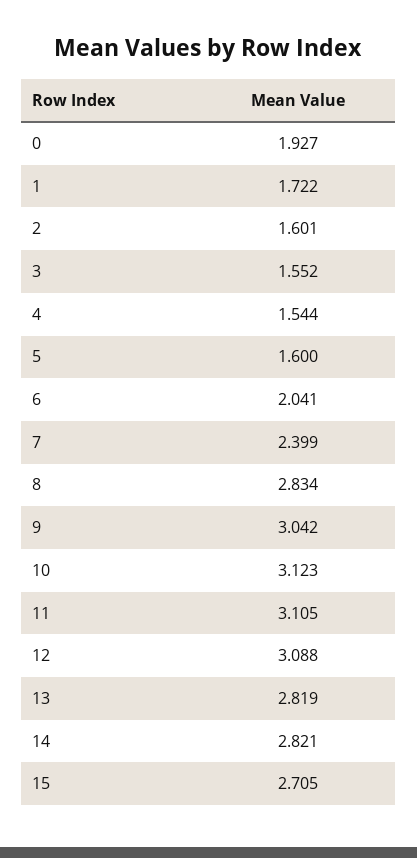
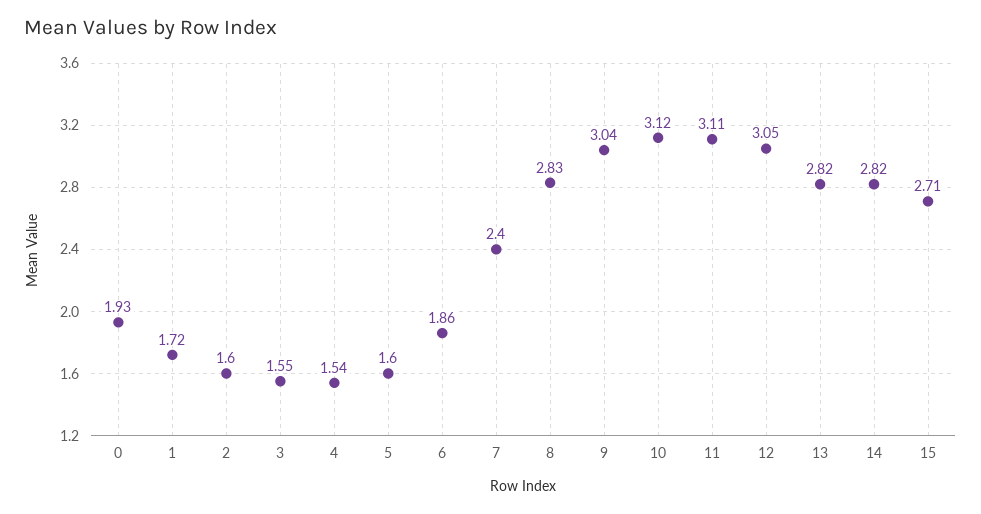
  {
    "0": 1.927,
    "1": 1.722,
    "2": 1.601,
    "3": 1.552,
    "4": 1.544,
    "5": 1.6,
-   "6": 2.041,
+   "6": 1.86,
    "7": 2.399,
    "8": 2.834,
    "9": 3.042,
    "10": 3.123,
    "11": 3.105,
-   "12": 3.088,
+   "12": 3.05,
    "13": 2.819,
    "14": 2.821,
    "15": 2.705
  }

